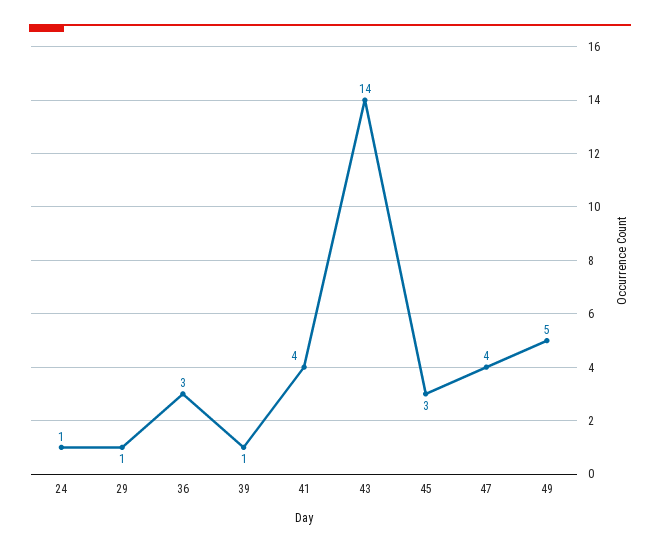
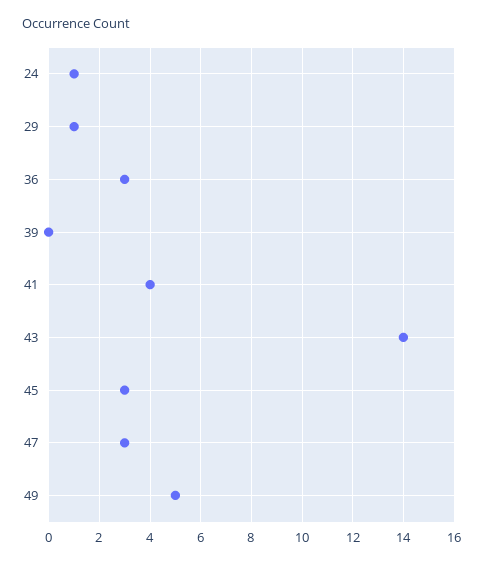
  {
    "24": 1,
    "29": 1,
    "36": 3,
-   "39": 1,
+   "39": 0,
    "41": 4,
    "43": 14,
    "45": 3,
-   "47": 4,
+   "47": 3,
    "49": 5
  }

